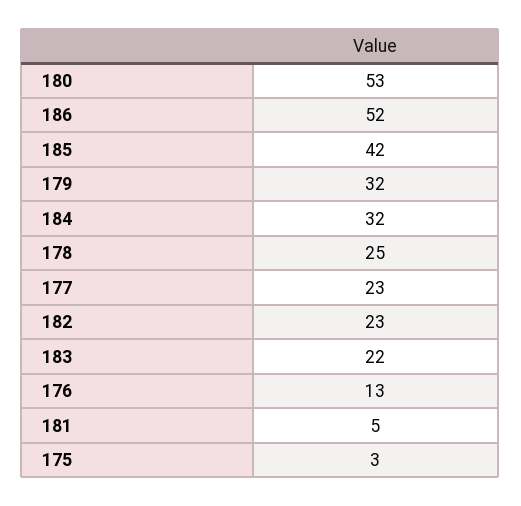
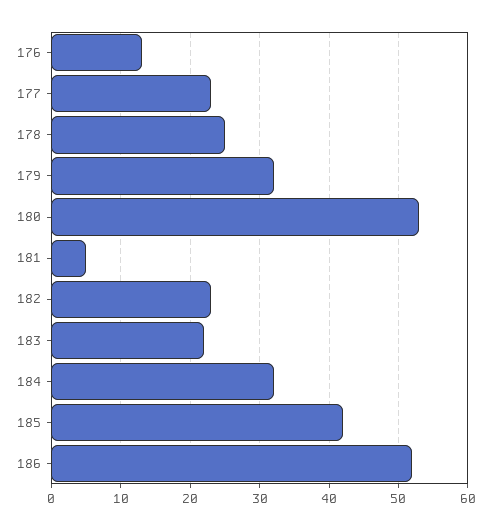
  {
    "180": 53,
    "186": 52,
    "185": 42,
    "179": 32,
    "184": 32,
    "178": 25,
    "177": 23,
    "182": 23,
    "183": 22,
    "176": 13,
-   "181": 5,
+   "181": 5
-   "175": 3
  }

